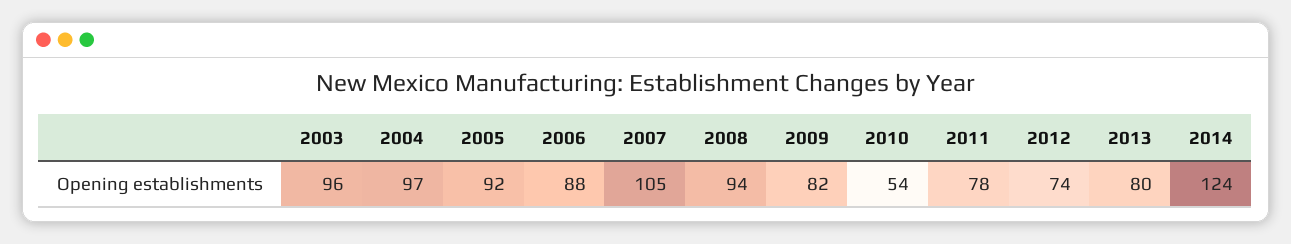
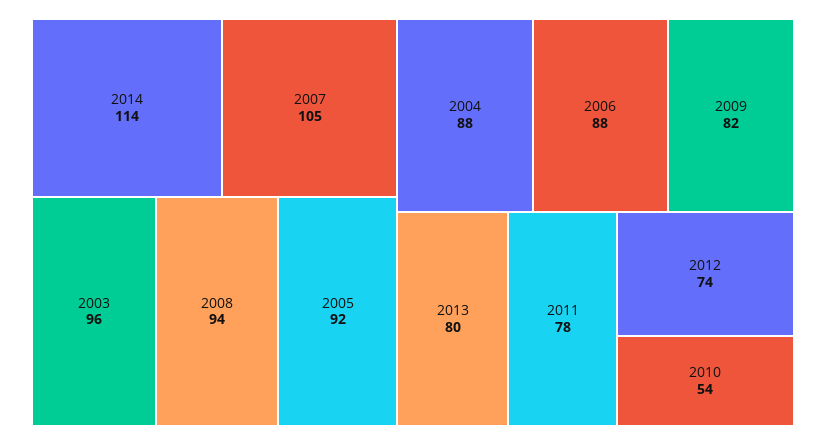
  {
    "2003": 96,
-   "2004": 97,
+   "2004": 88,
    "2005": 92,
    "2006": 88,
    "2007": 105,
    "2008": 94,
    "2009": 82,
    "2010": 54,
    "2011": 78,
    "2012": 74,
    "2013": 80,
-   "2014": 124
+   "2014": 114
  }

